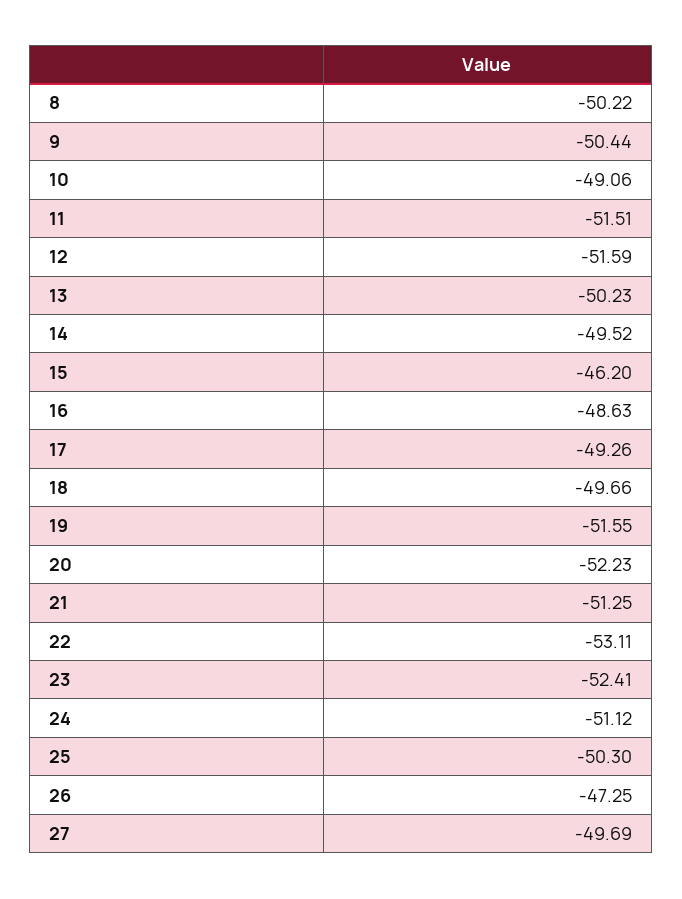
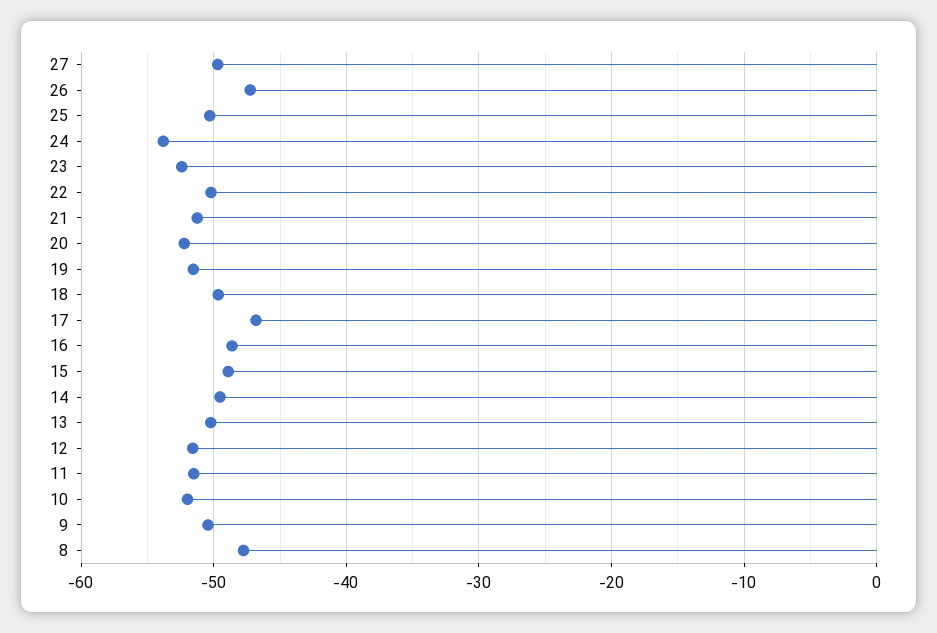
  {
-   "8": -50.22,
+   "8": -48,
    "9": -50.44,
-   "10": -49.06,
+   "10": -52,
    "11": -51.51,
    "12": -51.59,
    "13": -50.23,
    "14": -49.52,
-   "15": -46.2,
+   "15": -49,
    "16": -48.63,
-   "17": -49.26,
+   "17": -47,
    "18": -49.66,
    "19": -51.55,
    "20": -52.23,
    "21": -51.25,
-   "22": -53.11,
+   "22": -50,
    "23": -52.41,
-   "24": -51.12,
+   "24": -54,
    "25": -50.3,
    "26": -47.25,
    "27": -49.69
  }

